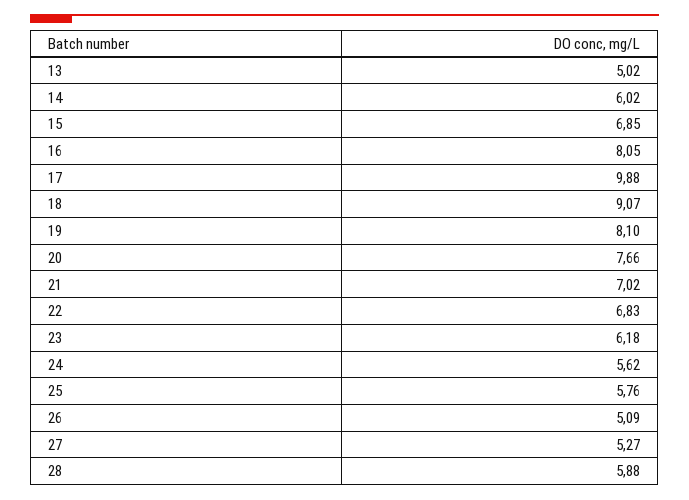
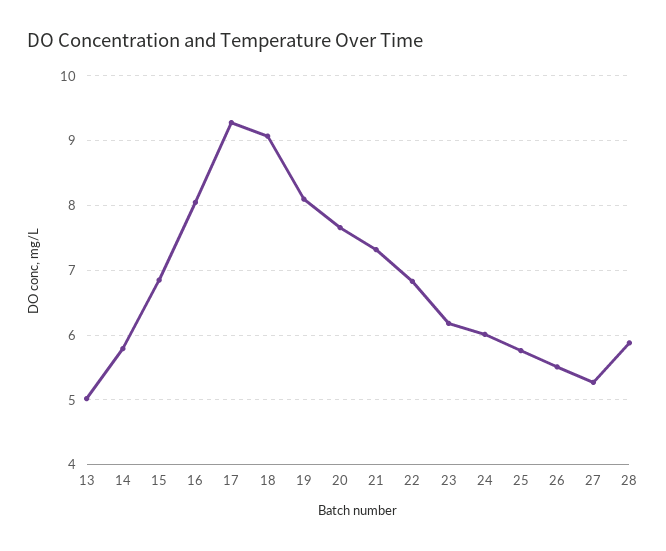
  {
    "13": 5.02,
-   "14": 6.02,
+   "14": 5.8,
    "15": 6.85,
    "16": 8.05,
-   "17": 9.88,
+   "17": 9.3,
    "18": 9.07,
    "19": 8.1,
    "20": 7.66,
-   "21": 7.02,
+   "21": 7.3,
    "22": 6.83,
    "23": 6.18,
-   "24": 5.62,
+   "24": 6,
    "25": 5.76,
-   "26": 5.09,
+   "26": 5.5,
    "27": 5.27,
    "28": 5.88
  }

